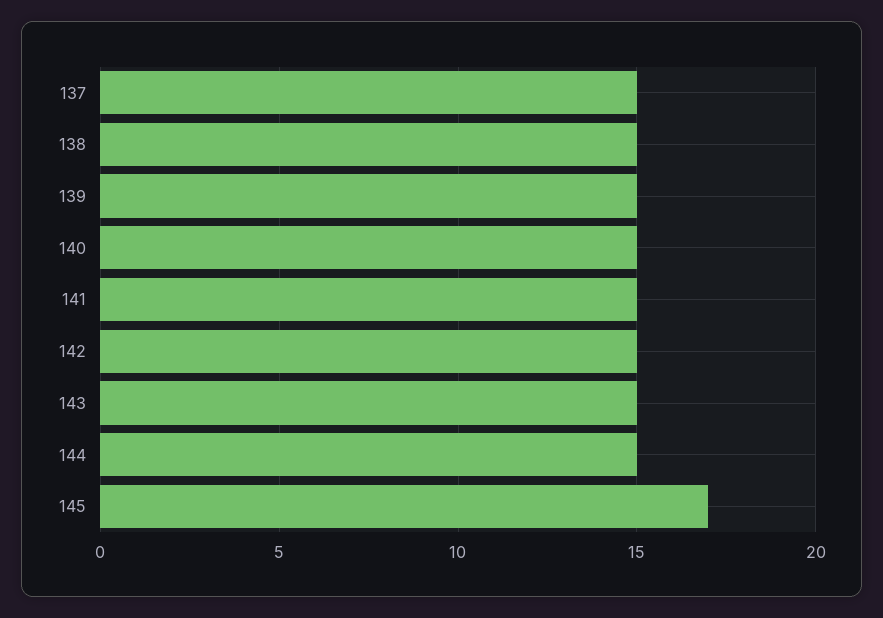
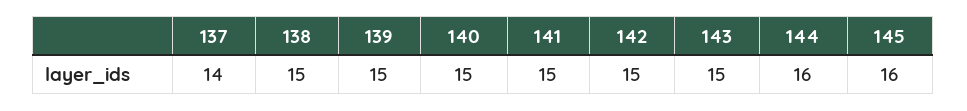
  {
-   "137": 15,
+   "137": 14,
    "138": 15,
    "139": 15,
    "140": 15,
    "141": 15,
    "142": 15,
    "143": 15,
-   "144": 15,
+   "144": 16,
-   "145": 17
+   "145": 16
  }

